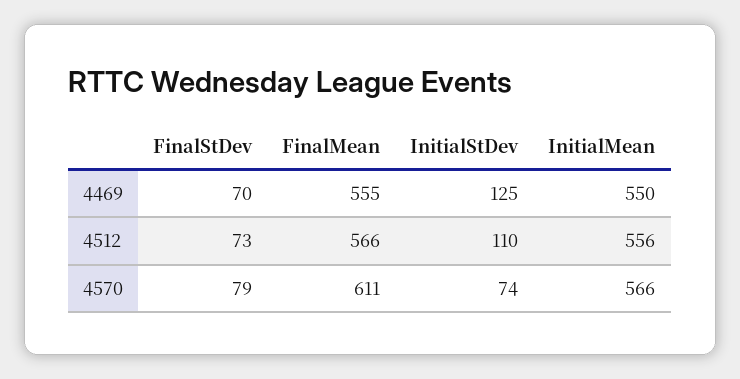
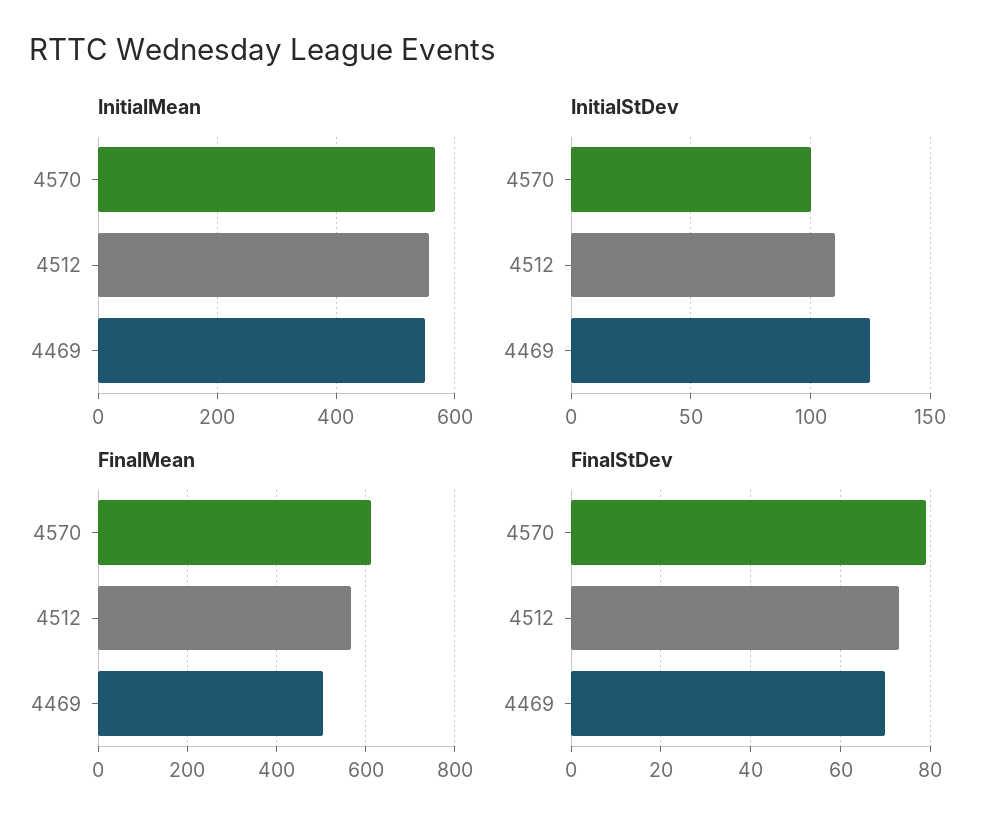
  {
    "FinalStDev": {
      "4469": 70,
      "4512": 73,
      "4570": 79
    },
    "FinalMean": {
-     "4469": 555,
+     "4469": 500,
      "4512": 566,
      "4570": 611
    },
    "InitialStDev": {
      "4469": 125,
      "4512": 110,
-     "4570": 74
+     "4570": 100
    },
    "InitialMean": {
      "4469": 550,
      "4512": 556,
      "4570": 566
    }
  }

